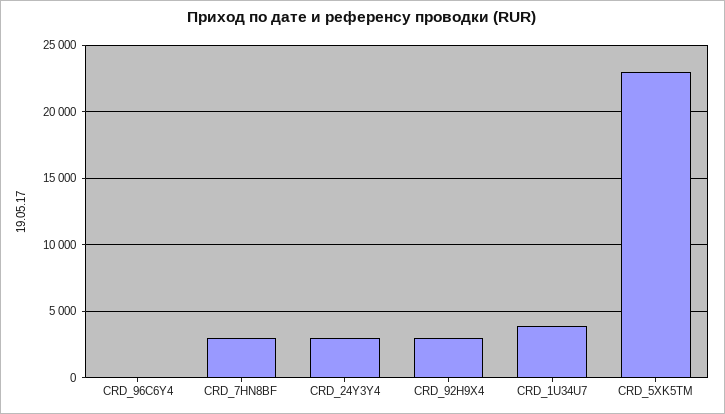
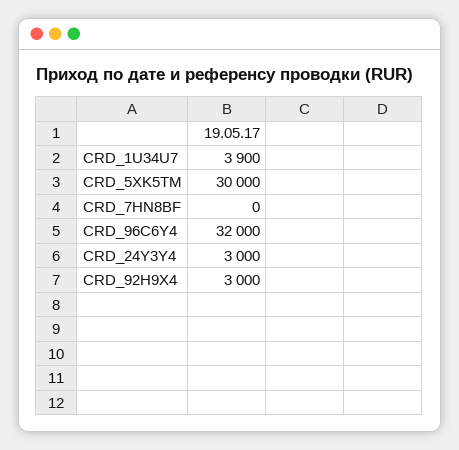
  {
-   "CRD_96C6Y4": 0,
+   "CRD_96C6Y4": 32000,
-   "CRD_7HN8BF": 3000,
+   "CRD_7HN8BF": 0,
    "CRD_24Y3Y4": 3000,
    "CRD_92H9X4": 3000,
    "CRD_1U34U7": 3900,
-   "CRD_5XK5TM": 23000
+   "CRD_5XK5TM": 30000
  }

